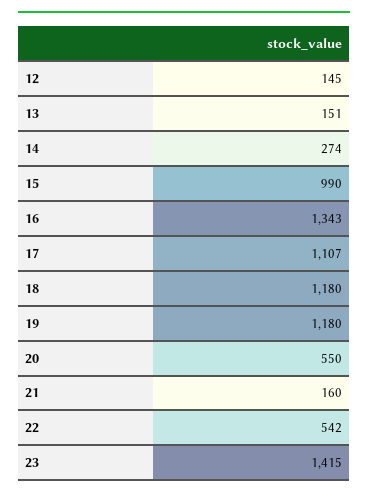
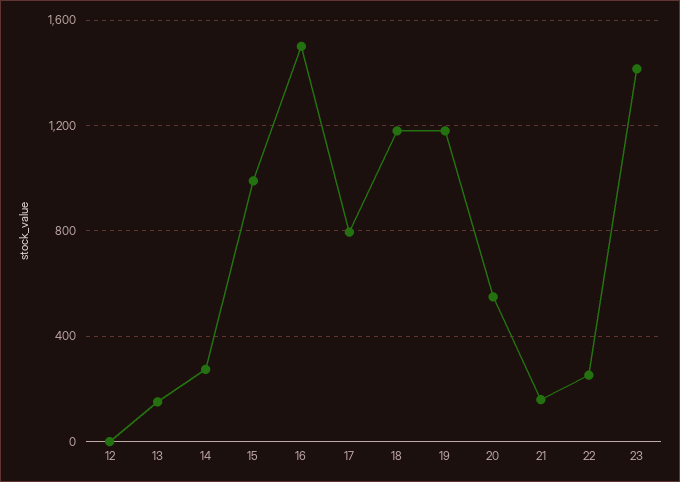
  {
-   "12": 145,
+   "12": 0,
    "13": 151,
    "14": 274,
    "15": 990,
-   "16": 1343,
+   "16": 1500,
-   "17": 1107,
+   "17": 800,
    "18": 1180,
    "19": 1180,
    "20": 550,
    "21": 160,
-   "22": 542,
+   "22": 250,
    "23": 1415
  }

